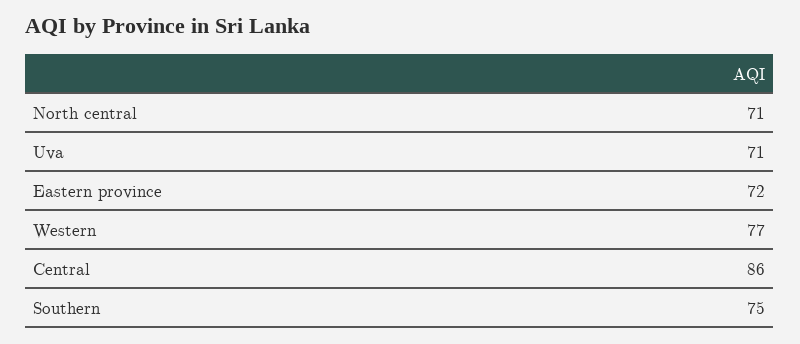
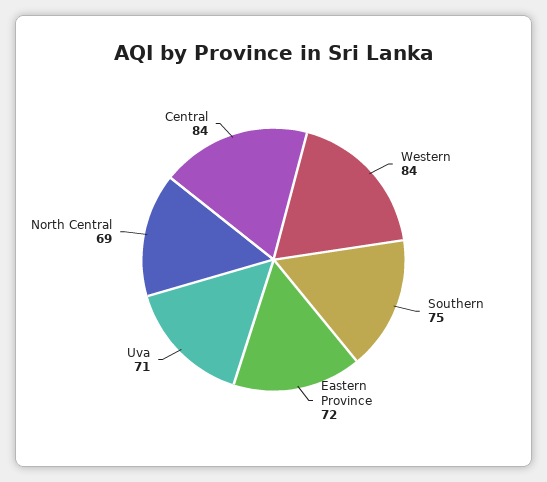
  {
-   "North central": 71,
+   "North central": 69,
    "Uva": 71,
    "Eastern province": 72,
-   "Western": 77,
+   "Western": 84,
-   "Central": 86,
+   "Central": 84,
    "Southern": 75
  }

